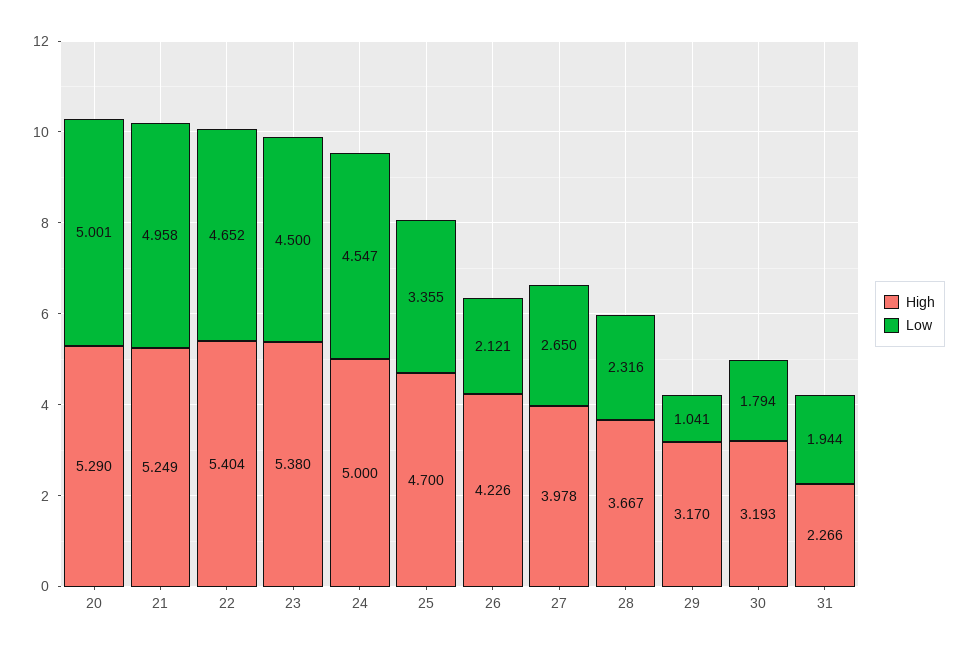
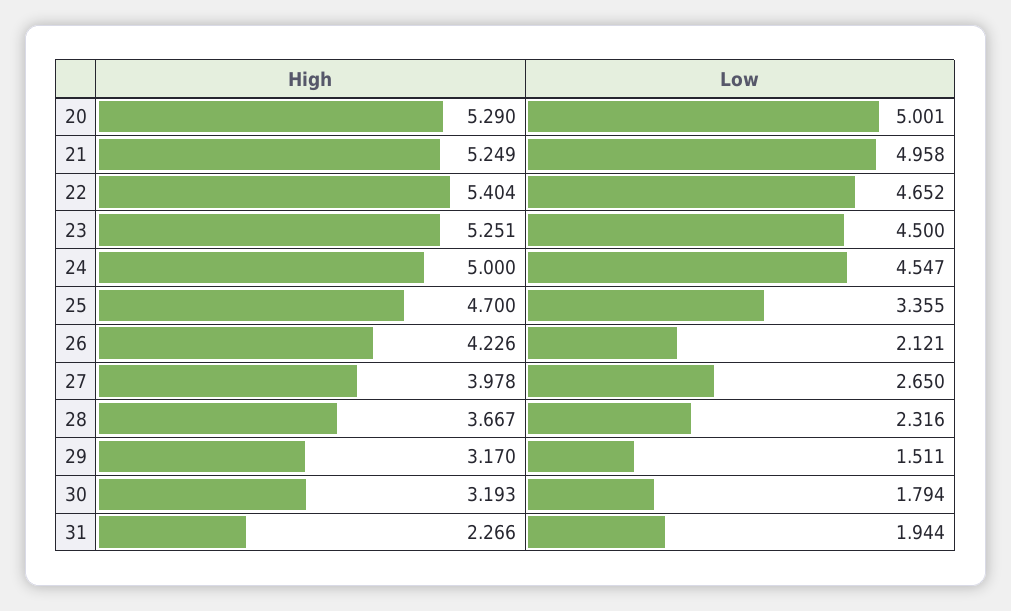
  {
    "High": {
      "20": 5.29,
      "21": 5.249,
      "22": 5.404,
-     "23": 5.38,
+     "23": 5.251,
      "24": 5,
      "25": 4.7,
      "26": 4.226,
      "27": 3.978,
      "28": 3.667,
      "29": 3.17,
      "30": 3.193,
      "31": 2.266
    },
    "Low": {
      "20": 5.001,
      "21": 4.958,
      "22": 4.652,
      "23": 4.5,
      "24": 4.547,
      "25": 3.355,
      "26": 2.121,
      "27": 2.65,
      "28": 2.316,
-     "29": 1.041,
+     "29": 1.511,
      "30": 1.794,
      "31": 1.944
    }
  }

